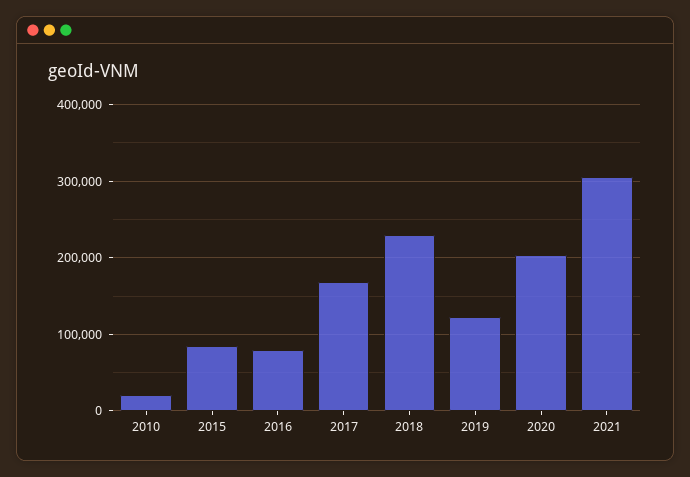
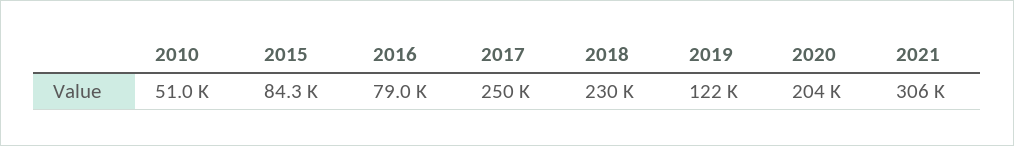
  {
-   "2010": 20000,
+   "2010": 51000,
    "2015": 84300,
    "2016": 79000,
-   "2017": 170000,
+   "2017": 250000,
    "2018": 230000,
    "2019": 122000,
    "2020": 204000,
    "2021": 306000
  }

